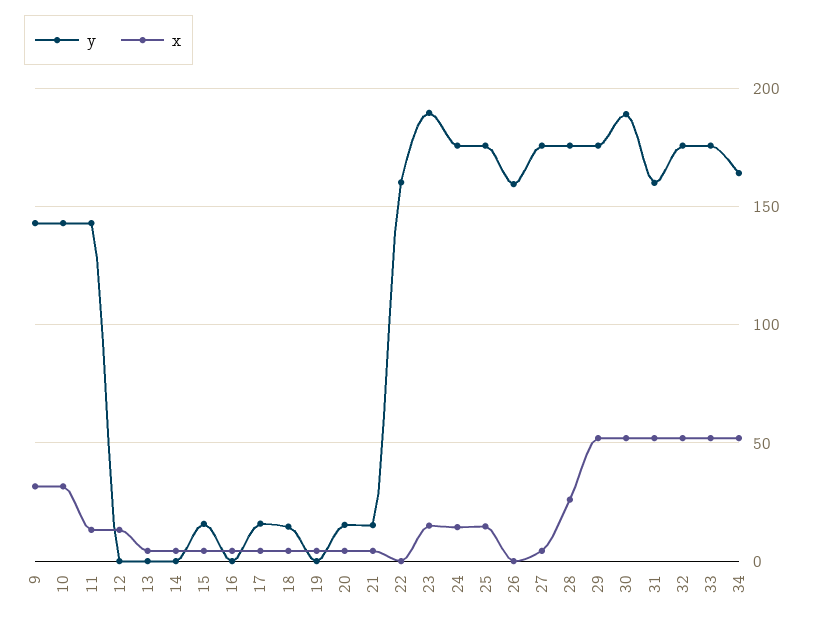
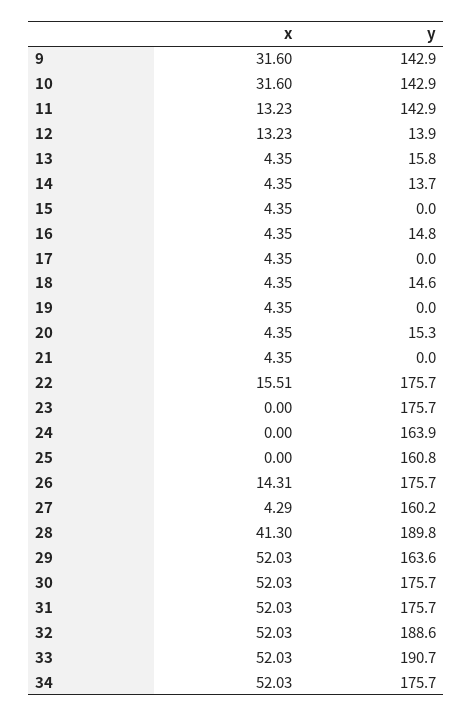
  {
    "y": {
      "9": 142.9,
      "10": 142.9,
      "11": 142.9,
-     "12": 0,
+     "12": 13.9,
-     "13": 0,
+     "13": 15.8,
-     "14": 0,
+     "14": 13.7,
-     "15": 15,
+     "15": 0,
-     "16": 0,
+     "16": 14.8,
-     "17": 15,
+     "17": 0,
      "18": 14.6,
      "19": 0,
      "20": 15.3,
-     "21": 15,
+     "21": 0,
-     "22": 160,
+     "22": 175.7,
-     "23": 190,
+     "23": 175.7,
-     "24": 175,
+     "24": 163.9,
-     "25": 175,
+     "25": 160.8,
-     "26": 160,
+     "26": 175.7,
-     "27": 175,
+     "27": 160.2,
-     "28": 175,
+     "28": 189.8,
-     "29": 175,
+     "29": 163.6,
-     "30": 190,
+     "30": 175.7,
-     "31": 160,
+     "31": 175.7,
-     "32": 175,
+     "32": 188.6,
-     "33": 175,
+     "33": 190.7,
-     "34": 165
+     "34": 175.7
    },
    "x": {
      "9": 31.6,
      "10": 31.6,
      "11": 13.23,
      "12": 13.23,
      "13": 4.35,
      "14": 4.35,
      "15": 4.35,
      "16": 4.35,
      "17": 4.35,
      "18": 4.35,
      "19": 4.35,
      "20": 4.35,
      "21": 4.35,
-     "22": 0,
+     "22": 15.51,
-     "23": 15,
+     "23": 0,
-     "24": 15,
+     "24": 0,
-     "25": 15,
+     "25": 0,
-     "26": 0,
+     "26": 14.31,
      "27": 4.29,
-     "28": 25,
+     "28": 41.3,
      "29": 52.03,
      "30": 52.03,
      "31": 52.03,
      "32": 52.03,
      "33": 52.03,
      "34": 52.03
    }
  }

